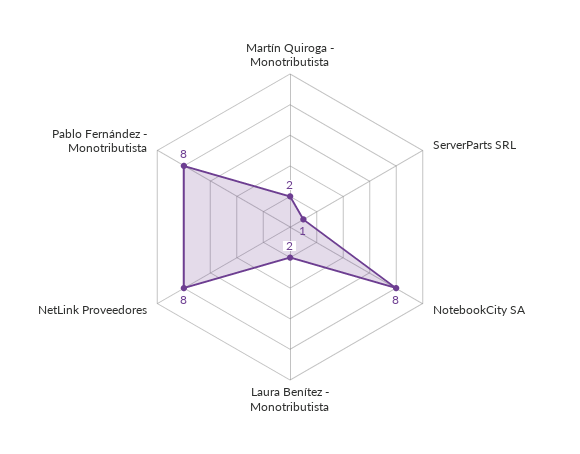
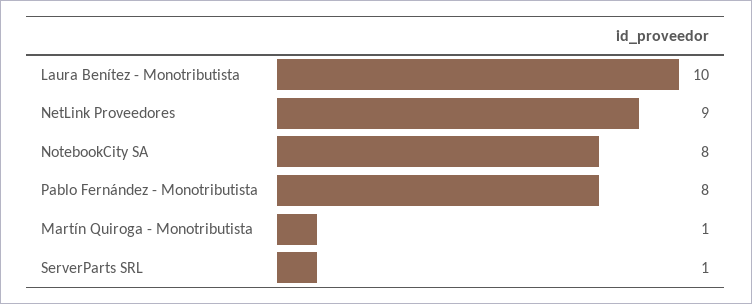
  {
-   "Martín Quiroga - Monotributista": 2,
+   "Martín Quiroga - Monotributista": 1,
    "ServerParts SRL": 1,
    "NotebookCity SA": 8,
-   "Laura Benítez - Monotributista": 2,
+   "Laura Benítez - Monotributista": 10,
-   "NetLink Proveedores": 8,
+   "NetLink Proveedores": 9,
    "Pablo Fernández - Monotributista": 8
  }

